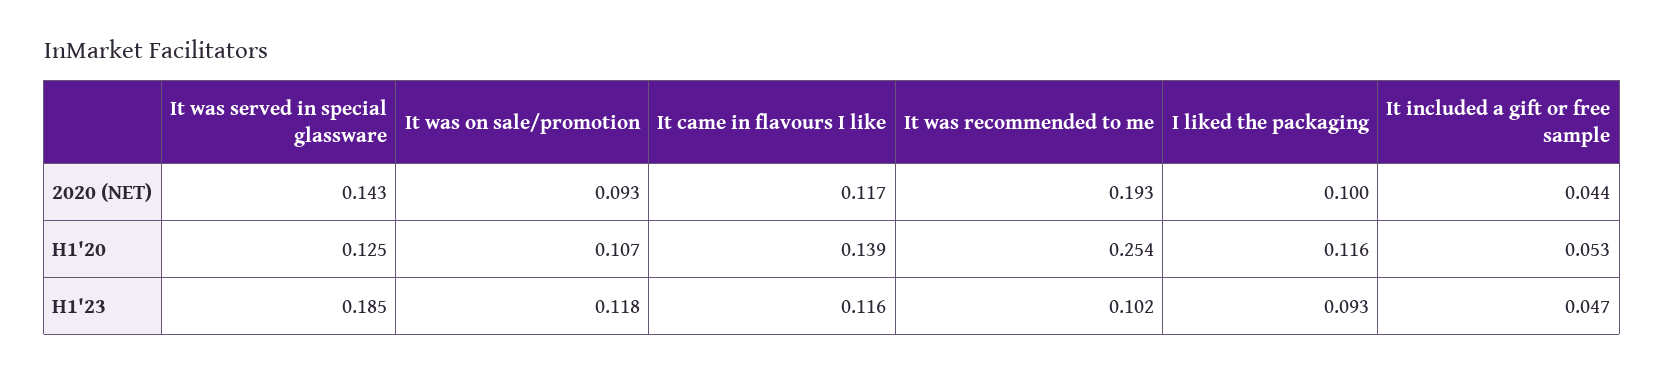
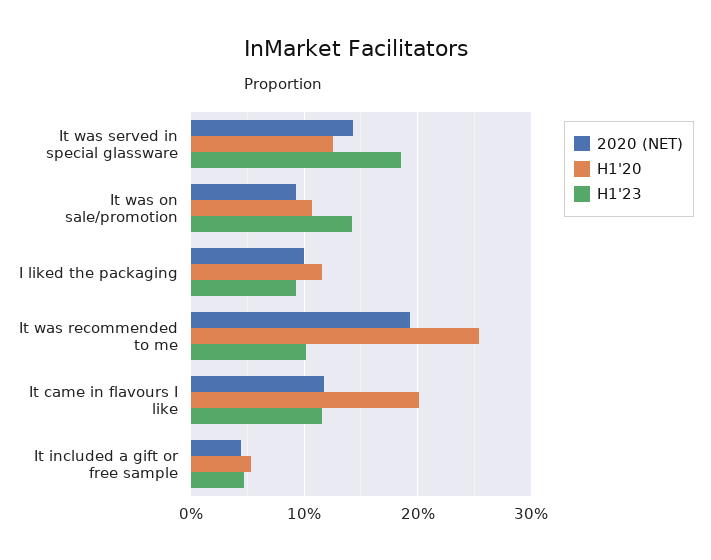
  {
    "2020 (NET)": {
      "It was served in special glassware": 0.143,
      "It was on sale/promotion": 0.093,
      "It came in flavours I like": 0.117,
      "It was recommended to me": 0.193,
      "I liked the packaging": 0.1,
      "It included a gift or free sample": 0.044
    },
    "H1'20": {
      "It was served in special glassware": 0.125,
      "It was on sale/promotion": 0.107,
-     "It came in flavours I like": 0.139,
+     "It came in flavours I like": 0.2,
      "It was recommended to me": 0.254,
      "I liked the packaging": 0.116,
      "It included a gift or free sample": 0.053
    },
    "H1'23": {
      "It was served in special glassware": 0.185,
-     "It was on sale/promotion": 0.118,
+     "It was on sale/promotion": 0.14,
      "It came in flavours I like": 0.116,
      "It was recommended to me": 0.102,
      "I liked the packaging": 0.093,
      "It included a gift or free sample": 0.047
    }
  }

